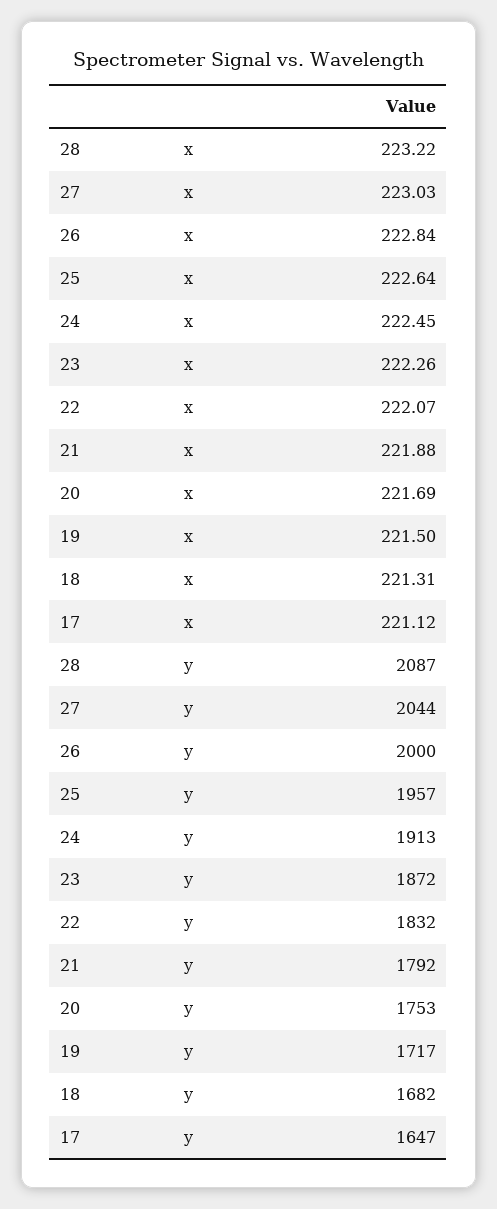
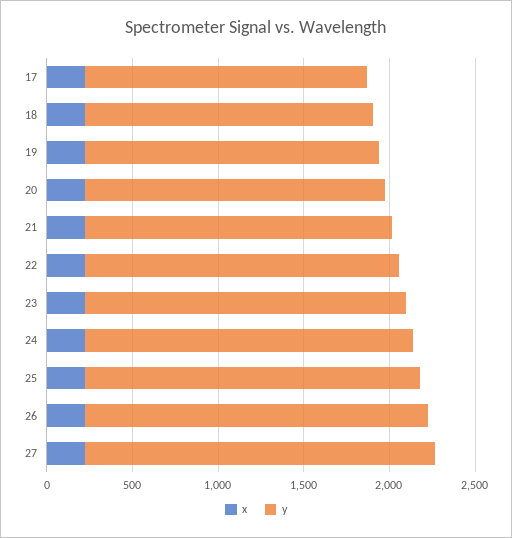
  {
    "x": {
-     "28": 223.22,
      "27": 223.03,
      "26": 222.84,
      "25": 222.64,
      "24": 222.45,
      "23": 222.26,
      "22": 222.07,
      "21": 221.88,
      "20": 221.69,
      "19": 221.5,
      "18": 221.31,
      "17": 221.12
    },
    "y": {
-     "28": 2087,
      "27": 2044,
      "26": 2000,
      "25": 1957,
      "24": 1913,
      "23": 1872,
      "22": 1832,
      "21": 1792,
      "20": 1753,
      "19": 1717,
      "18": 1682,
      "17": 1647
    }
  }

